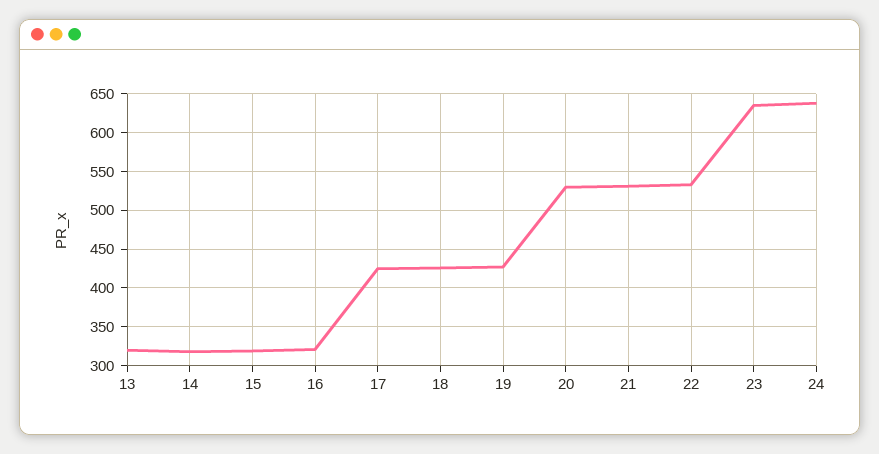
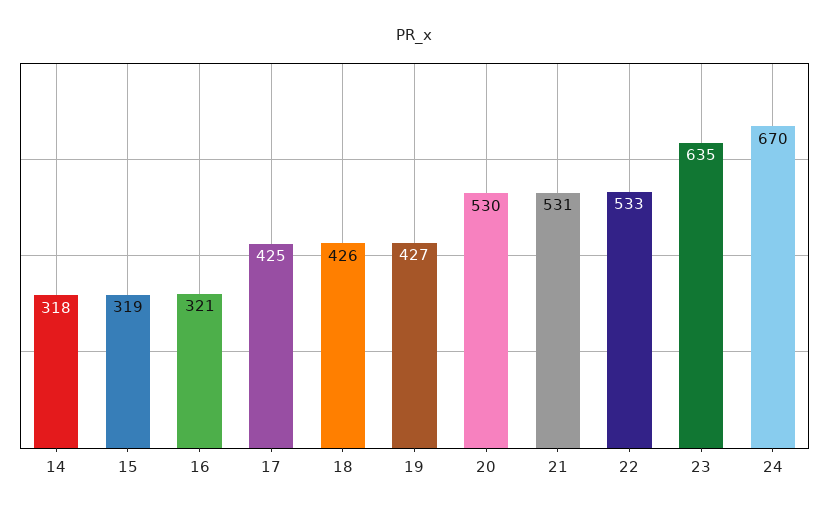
  {
-   "13": 320,
    "14": 318,
    "15": 319,
    "16": 321,
    "17": 425,
    "18": 426,
    "19": 427,
    "20": 530,
    "21": 531,
    "22": 533,
    "23": 635,
-   "24": 640
+   "24": 670
  }

